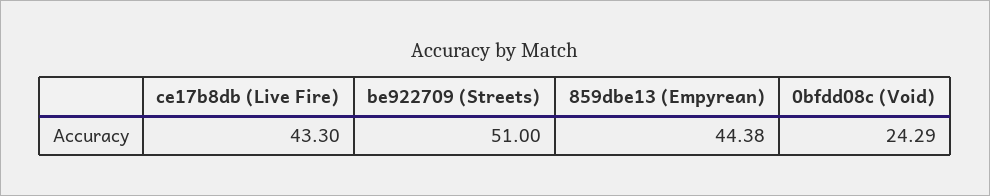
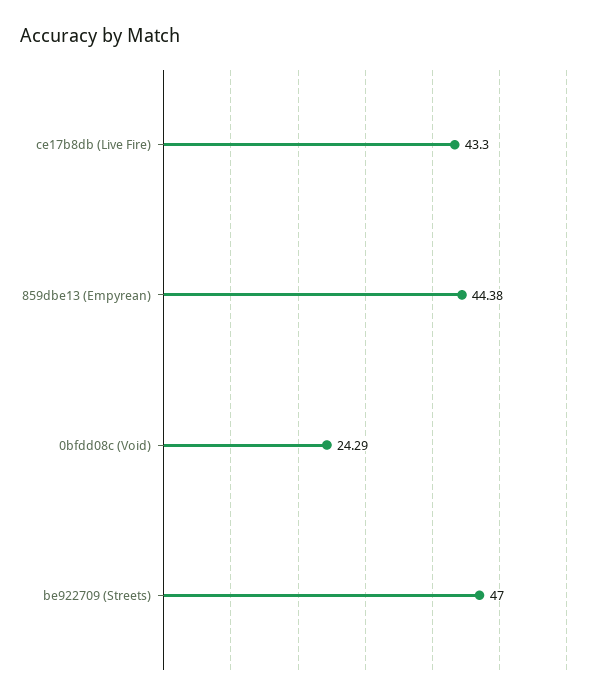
  {
    "ce17b8db (Live Fire)": 43.3,
-   "be922709 (Streets)": 51,
+   "be922709 (Streets)": 47,
    "859dbe13 (Empyrean)": 44.38,
    "0bfdd08c (Void)": 24.29
  }

